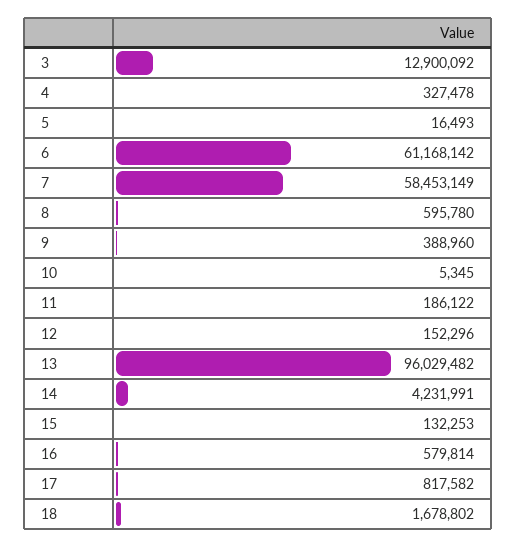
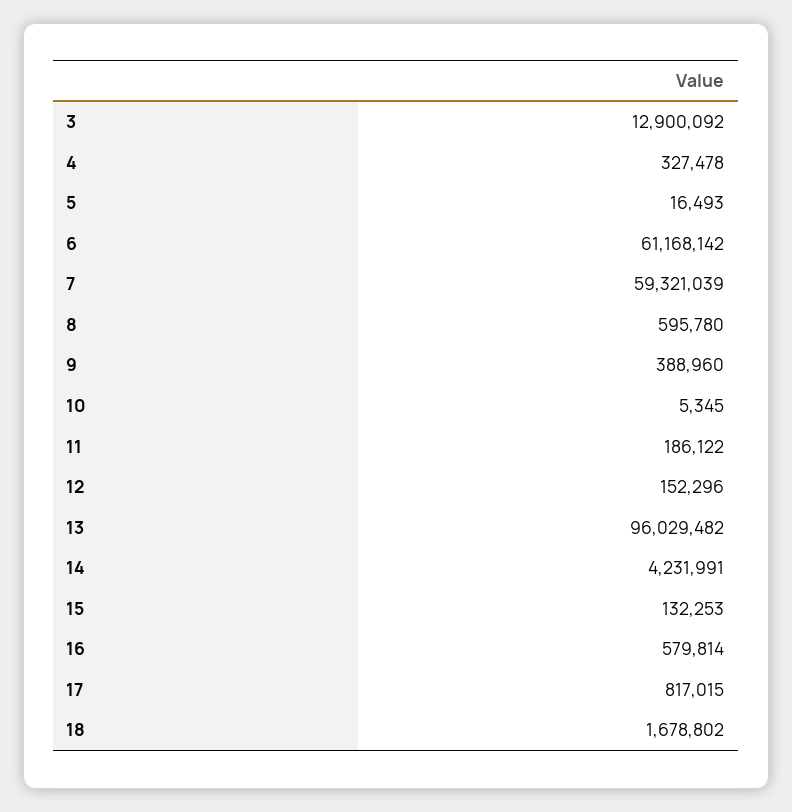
  {
    "3": 12900092,
    "4": 327478,
    "5": 16493,
    "6": 61168142,
-   "7": 58453149,
+   "7": 59321039,
    "8": 595780,
    "9": 388960,
    "10": 5345,
    "11": 186122,
    "12": 152296,
    "13": 96029482,
    "14": 4231991,
    "15": 132253,
    "16": 579814,
-   "17": 817582,
+   "17": 817015,
    "18": 1678802
  }

